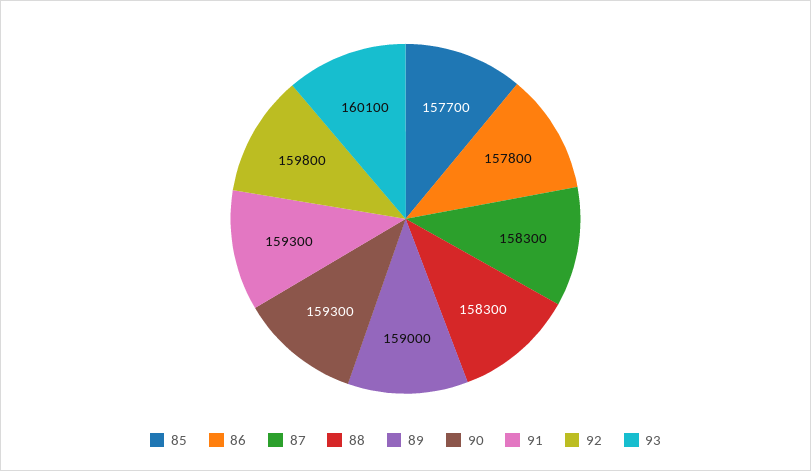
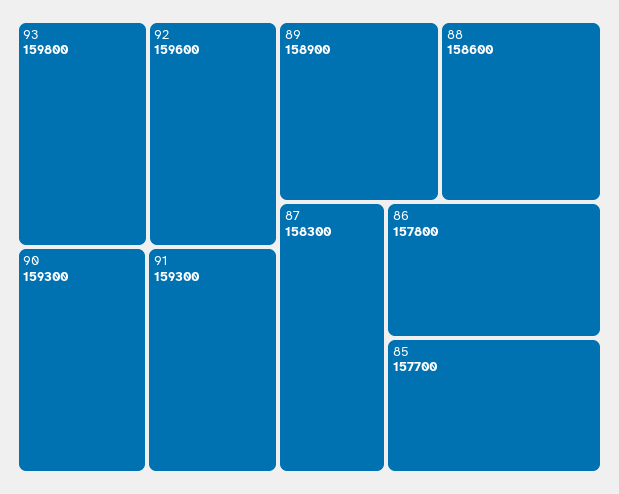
  {
    "85": 157700,
    "86": 157800,
    "87": 158300,
-   "88": 158300,
+   "88": 158600,
-   "89": 159000,
+   "89": 158900,
    "90": 159300,
    "91": 159300,
-   "92": 159800,
+   "92": 159600,
-   "93": 160100
+   "93": 159800
  }

